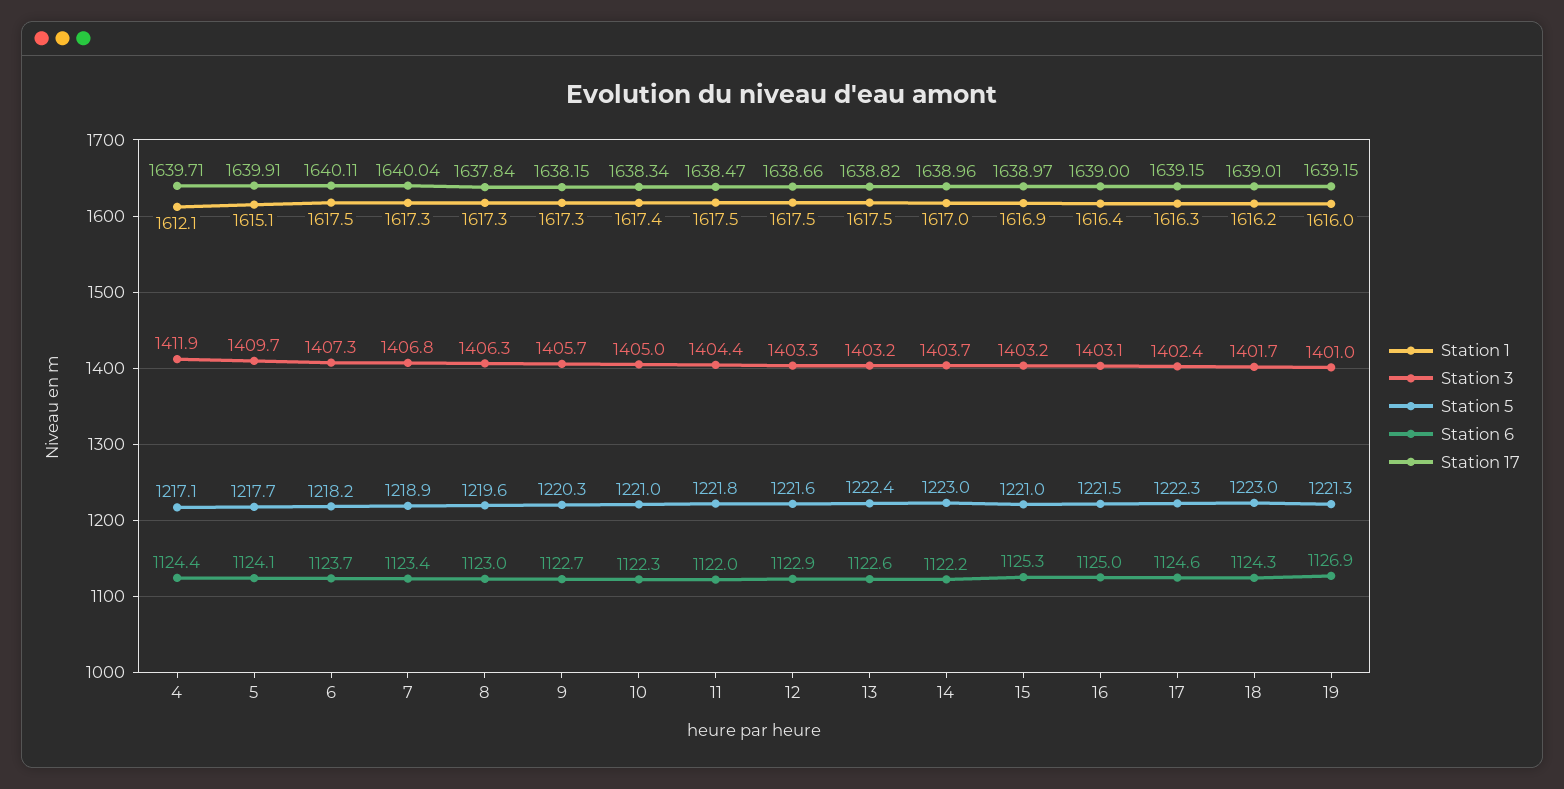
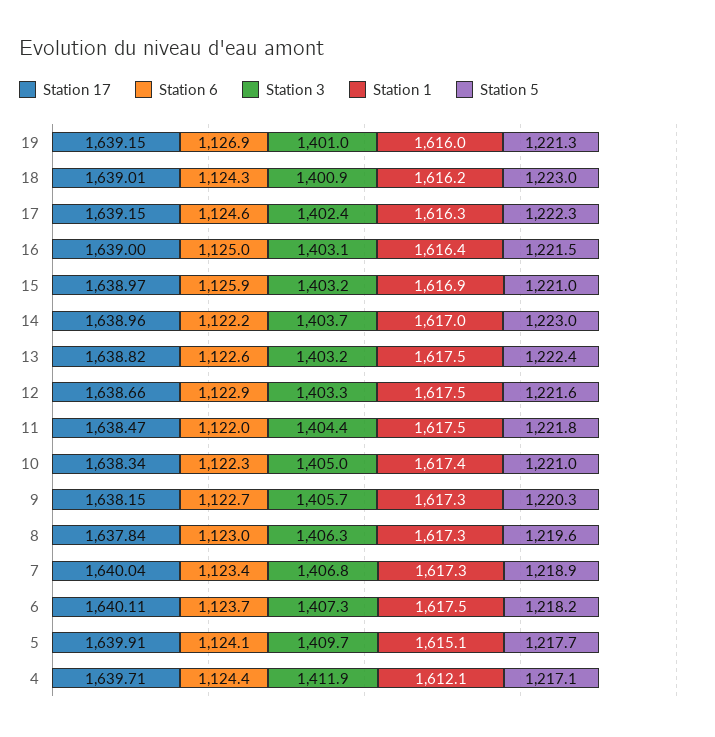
  {
    "Station 1": {
      "4": 1612.1,
      "5": 1615.1,
      "6": 1617.5,
      "7": 1617.3,
      "8": 1617.3,
      "9": 1617.3,
      "10": 1617.4,
      "11": 1617.5,
      "12": 1617.5,
      "13": 1617.5,
      "14": 1617,
      "15": 1616.9,
      "16": 1616.4,
      "17": 1616.3,
      "18": 1616.2,
      "19": 1616
    },
    "Station 3": {
      "4": 1411.9,
      "5": 1409.7,
      "6": 1407.3,
      "7": 1406.8,
      "8": 1406.3,
      "9": 1405.7,
      "10": 1405,
      "11": 1404.4,
      "12": 1403.3,
      "13": 1403.2,
      "14": 1403.7,
      "15": 1403.2,
      "16": 1403.1,
      "17": 1402.4,
-     "18": 1401.7,
+     "18": 1400.9,
      "19": 1401
    },
    "Station 5": {
      "4": 1217.1,
      "5": 1217.7,
      "6": 1218.2,
      "7": 1218.9,
      "8": 1219.6,
      "9": 1220.3,
      "10": 1221,
      "11": 1221.8,
      "12": 1221.6,
      "13": 1222.4,
      "14": 1223,
      "15": 1221,
      "16": 1221.5,
      "17": 1222.3,
      "18": 1223,
      "19": 1221.3
    },
    "Station 6": {
      "4": 1124.4,
      "5": 1124.1,
      "6": 1123.7,
      "7": 1123.4,
      "8": 1123,
      "9": 1122.7,
      "10": 1122.3,
      "11": 1122,
      "12": 1122.9,
      "13": 1122.6,
      "14": 1122.2,
-     "15": 1125.3,
+     "15": 1125.9,
      "16": 1125,
      "17": 1124.6,
      "18": 1124.3,
      "19": 1126.9
    },
    "Station 17": {
      "4": 1639.71,
      "5": 1639.91,
      "6": 1640.11,
      "7": 1640.04,
      "8": 1637.84,
      "9": 1638.15,
      "10": 1638.34,
      "11": 1638.47,
      "12": 1638.66,
      "13": 1638.82,
      "14": 1638.96,
      "15": 1638.97,
      "16": 1639,
      "17": 1639.15,
      "18": 1639.01,
      "19": 1639.15
    }
  }

